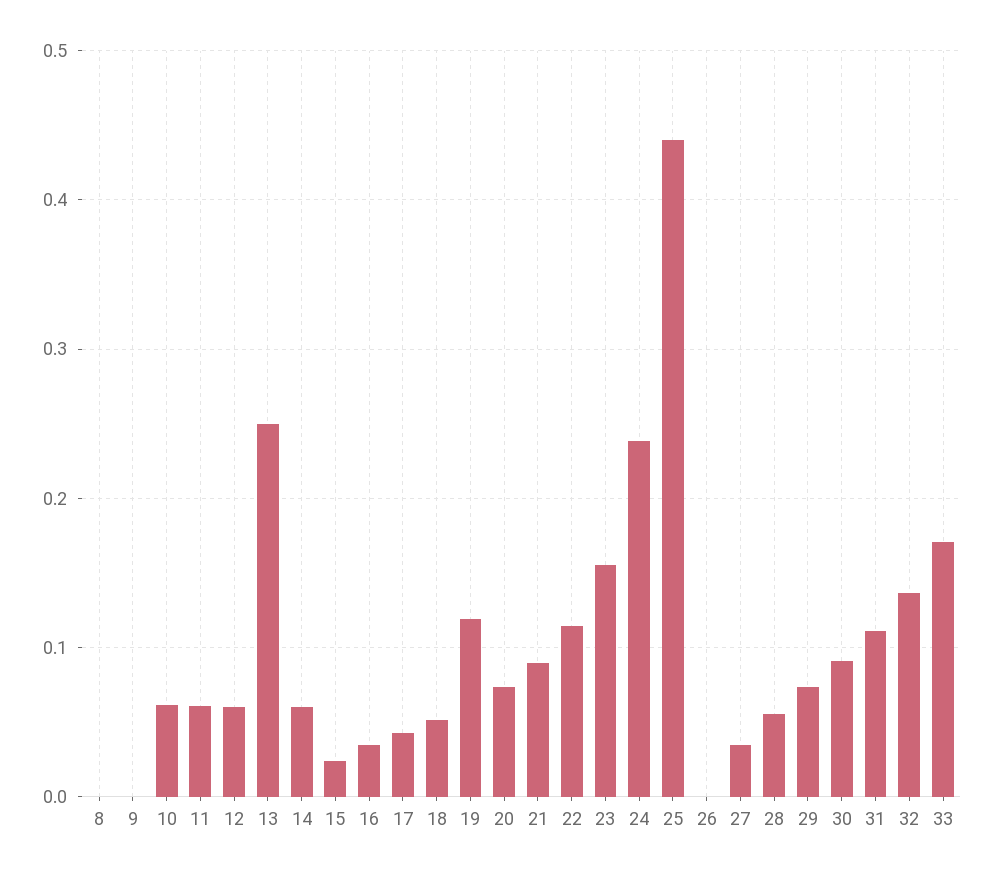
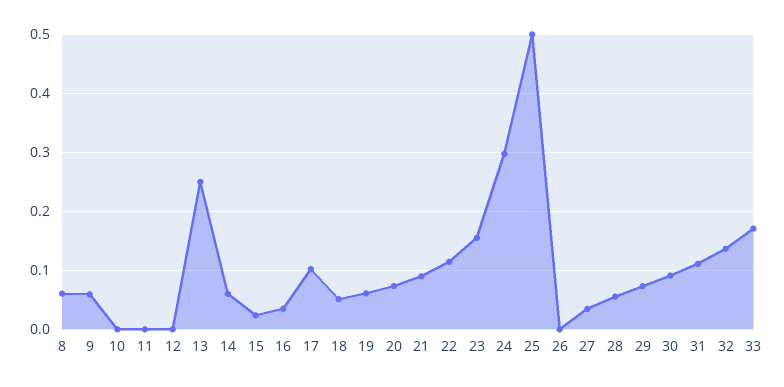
  {
-   "8": 0,
+   "8": 0.06,
-   "9": 0,
+   "9": 0.06,
-   "10": 0.06,
+   "10": 0,
-   "11": 0.06,
+   "11": 0,
-   "12": 0.06,
+   "12": 0,
    "13": 0.25,
    "14": 0.06,
    "15": 0.02,
    "16": 0.03,
-   "17": 0.04,
+   "17": 0.1,
    "18": 0.05,
-   "19": 0.12,
+   "19": 0.06,
    "20": 0.07,
    "21": 0.09,
    "22": 0.11,
    "23": 0.16,
-   "24": 0.24,
+   "24": 0.3,
-   "25": 0.44,
+   "25": 0.5,
    "26": 0,
    "27": 0.03,
    "28": 0.06,
    "29": 0.07,
    "30": 0.09,
    "31": 0.11,
    "32": 0.14,
    "33": 0.17
  }

